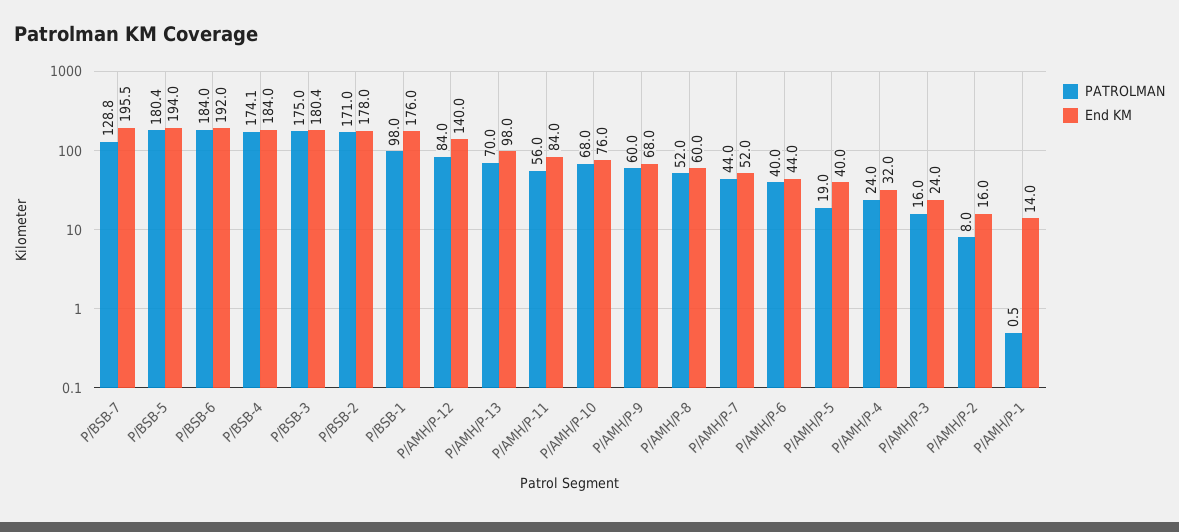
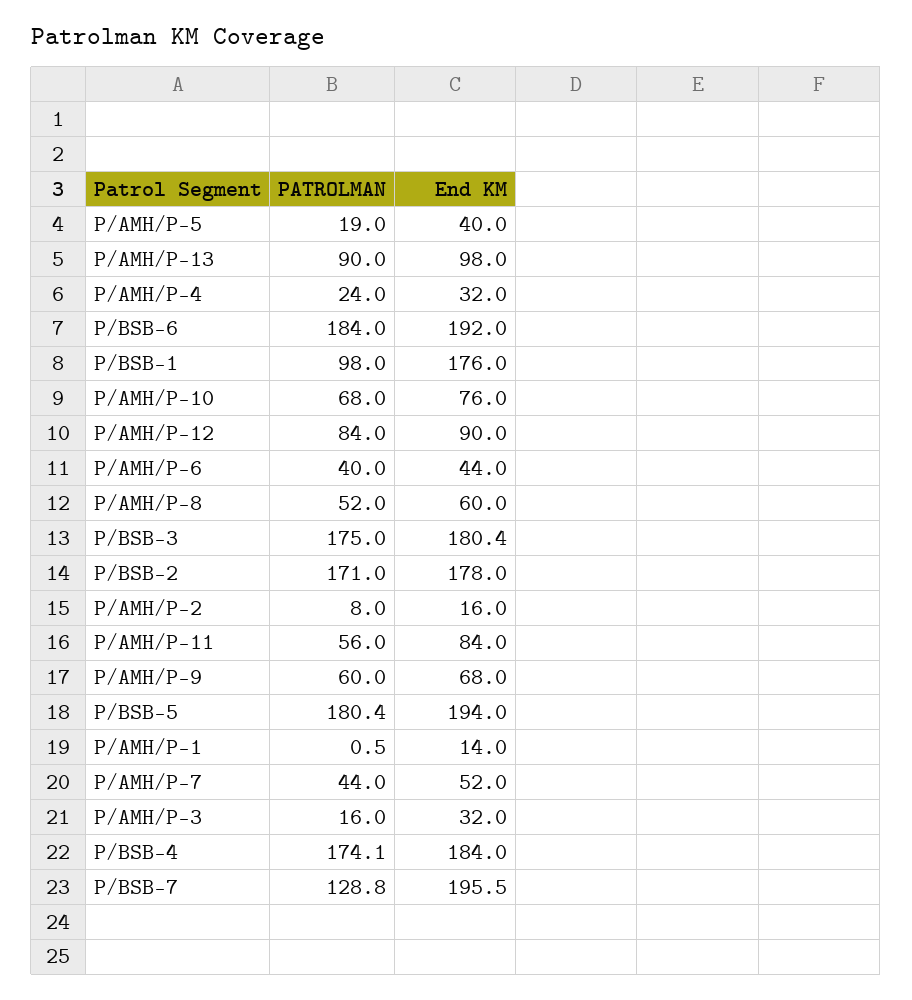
  {
    "PATROLMAN": {
      "P/BSB-7": 128.8,
      "P/BSB-5": 180.4,
      "P/BSB-6": 184,
      "P/BSB-4": 174.1,
      "P/BSB-3": 175,
      "P/BSB-2": 171,
      "P/BSB-1": 98,
      "P/AMH/P-12": 84,
-     "P/AMH/P-13": 70,
+     "P/AMH/P-13": 90,
      "P/AMH/P-11": 56,
      "P/AMH/P-10": 68,
      "P/AMH/P-9": 60,
      "P/AMH/P-8": 52,
      "P/AMH/P-7": 44,
      "P/AMH/P-6": 40,
      "P/AMH/P-5": 19,
      "P/AMH/P-4": 24,
      "P/AMH/P-3": 16,
      "P/AMH/P-2": 8,
      "P/AMH/P-1": 0.5
    },
    "End KM": {
      "P/BSB-7": 195.5,
      "P/BSB-5": 194,
      "P/BSB-6": 192,
      "P/BSB-4": 184,
      "P/BSB-3": 180.4,
      "P/BSB-2": 178,
      "P/BSB-1": 176,
-     "P/AMH/P-12": 140,
+     "P/AMH/P-12": 90,
      "P/AMH/P-13": 98,
      "P/AMH/P-11": 84,
      "P/AMH/P-10": 76,
      "P/AMH/P-9": 68,
      "P/AMH/P-8": 60,
      "P/AMH/P-7": 52,
      "P/AMH/P-6": 44,
      "P/AMH/P-5": 40,
      "P/AMH/P-4": 32,
-     "P/AMH/P-3": 24,
+     "P/AMH/P-3": 32,
      "P/AMH/P-2": 16,
      "P/AMH/P-1": 14
    }
  }

